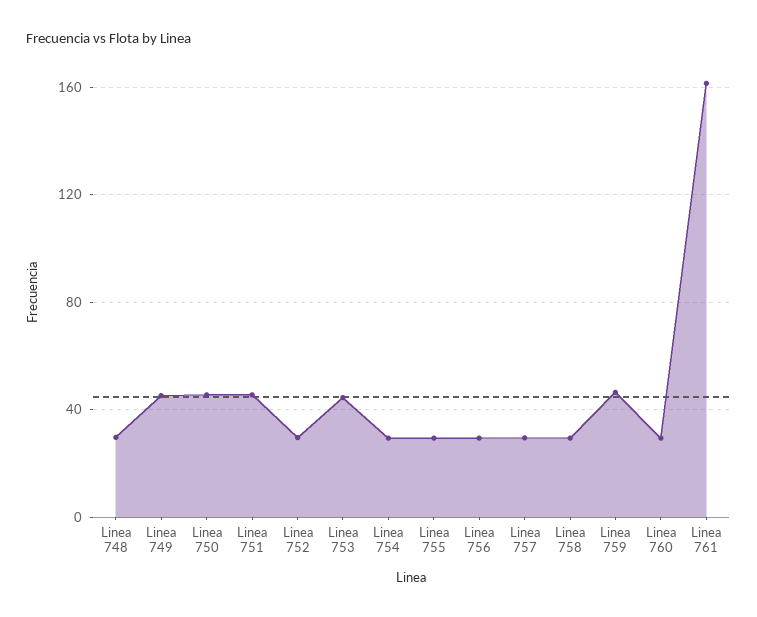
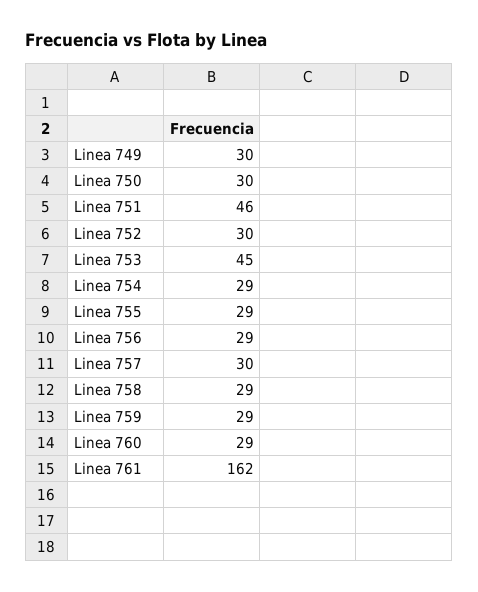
  {
-   "Linea 748": 30,
-   "Linea 749": 45,
+   "Linea 749": 30,
-   "Linea 750": 45,
+   "Linea 750": 30,
    "Linea 751": 46,
    "Linea 752": 30,
    "Linea 753": 45,
    "Linea 754": 29,
    "Linea 755": 29,
    "Linea 756": 29,
    "Linea 757": 30,
    "Linea 758": 29,
-   "Linea 759": 45,
+   "Linea 759": 29,
    "Linea 760": 29,
    "Linea 761": 162
  }

